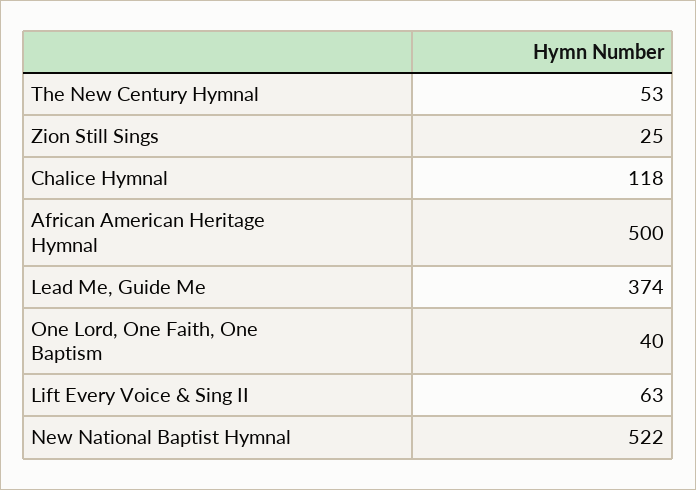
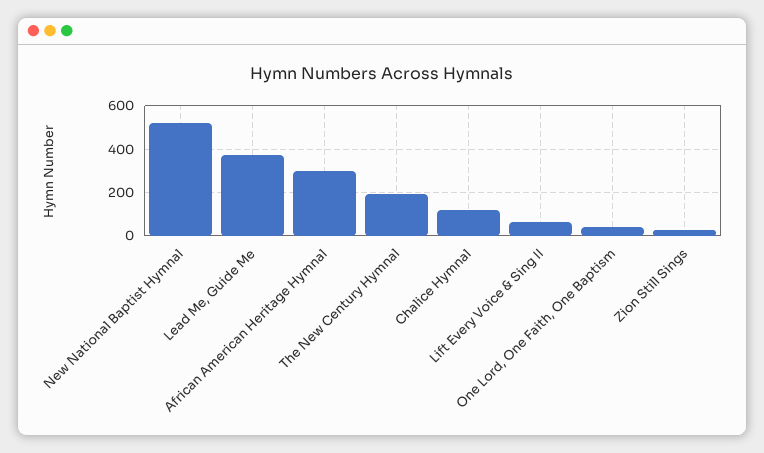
  {
-   "The New Century Hymnal": 53,
+   "The New Century Hymnal": 200,
    "Zion Still Sings": 25,
    "Chalice Hymnal": 118,
-   "African American Heritage Hymnal": 500,
+   "African American Heritage Hymnal": 300,
    "Lead Me, Guide Me": 374,
    "One Lord, One Faith, One Baptism": 40,
    "Lift Every Voice & Sing II": 63,
    "New National Baptist Hymnal": 522
  }

